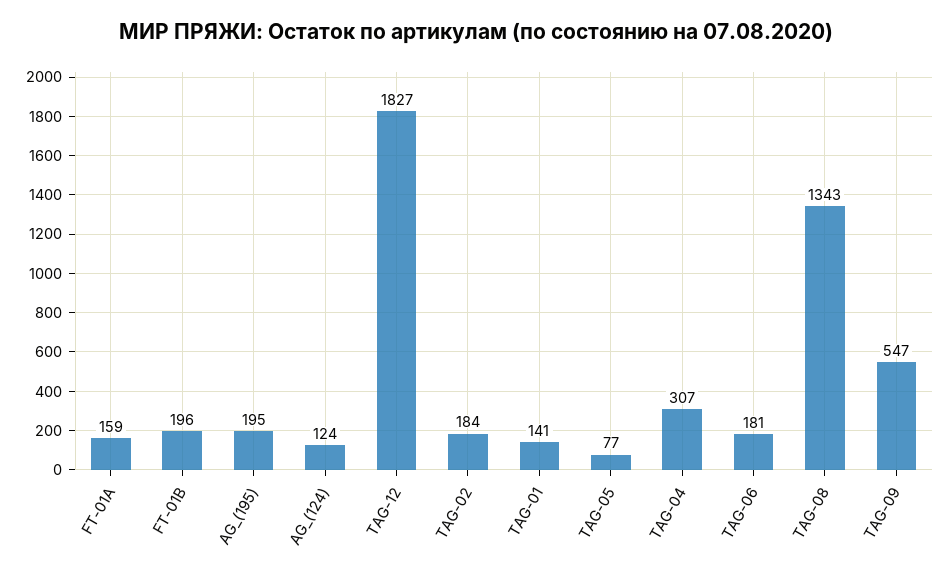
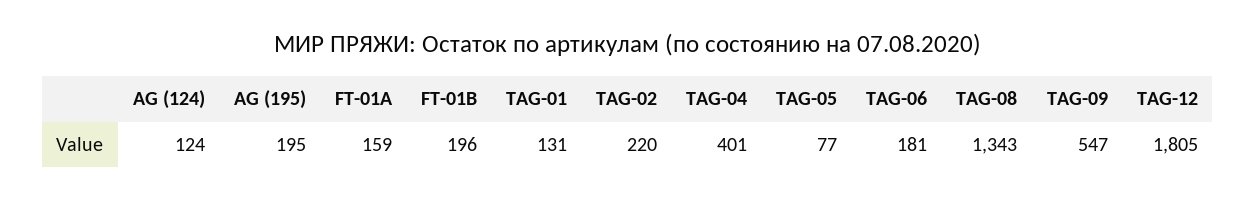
  {
    "FT-01A": 159,
    "FT-01B": 196,
    "AG_(195)": 195,
    "AG_(124)": 124,
-   "TAG-12": 1827,
+   "TAG-12": 1805,
-   "TAG-02": 184,
+   "TAG-02": 220,
-   "TAG-01": 141,
+   "TAG-01": 131,
    "TAG-05": 77,
-   "TAG-04": 307,
+   "TAG-04": 401,
    "TAG-06": 181,
    "TAG-08": 1343,
    "TAG-09": 547
  }

